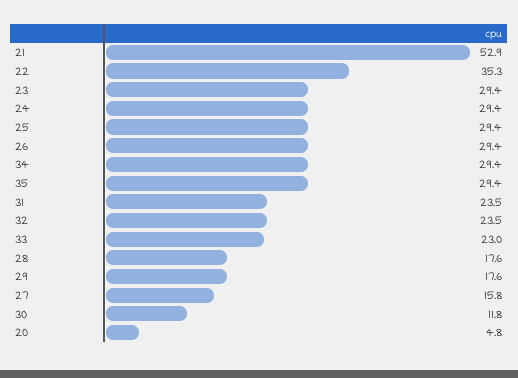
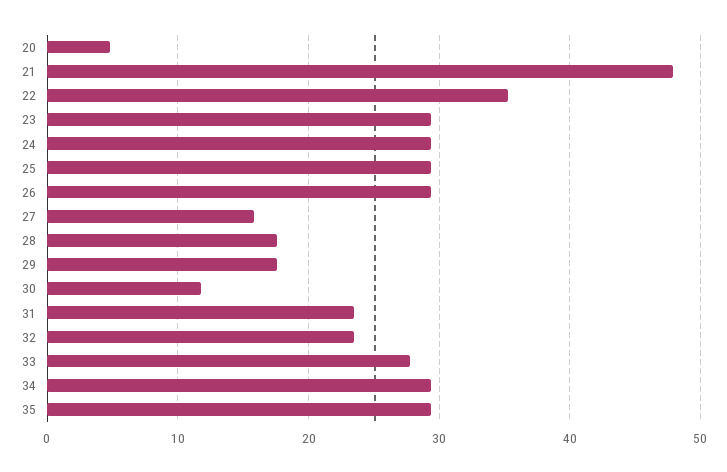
  {
-   "21": 52.9,
+   "21": 48,
    "22": 35.3,
    "23": 29.4,
    "24": 29.4,
    "25": 29.4,
    "26": 29.4,
    "34": 29.4,
    "35": 29.4,
    "31": 23.5,
    "32": 23.5,
-   "33": 23,
+   "33": 28,
    "28": 17.6,
    "29": 17.6,
    "27": 15.8,
    "30": 11.8,
    "20": 4.8
  }

